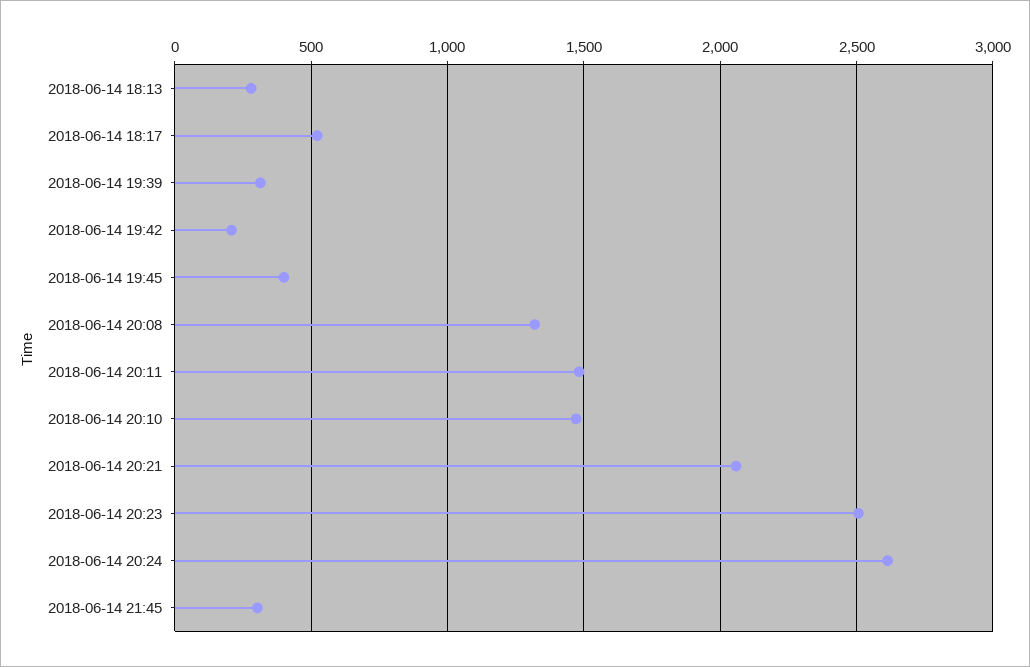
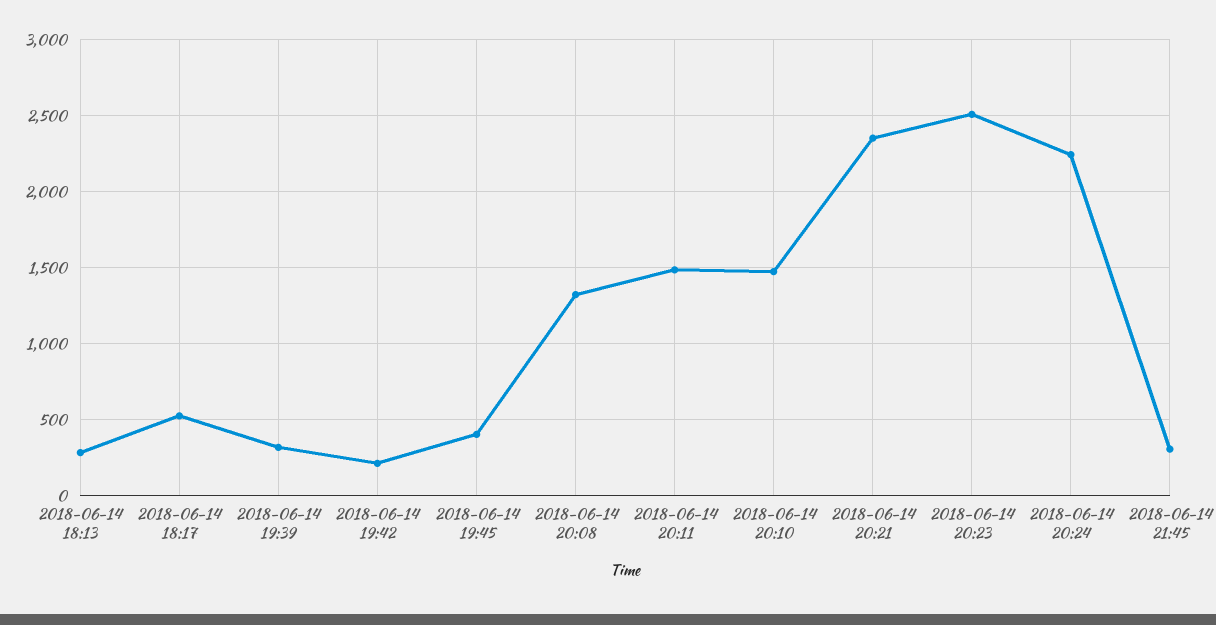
  {
    "2018-06-14 18:13": 300,
    "2018-06-14 18:17": 500,
    "2018-06-14 19:39": 300,
    "2018-06-14 19:42": 200,
    "2018-06-14 19:45": 400,
    "2018-06-14 20:08": 1300,
    "2018-06-14 20:11": 1500,
    "2018-06-14 20:10": 1450,
-   "2018-06-14 20:21": 2050,
+   "2018-06-14 20:21": 2350,
    "2018-06-14 20:23": 2500,
-   "2018-06-14 20:24": 2600,
+   "2018-06-14 20:24": 2250,
    "2018-06-14 21:45": 300
  }

